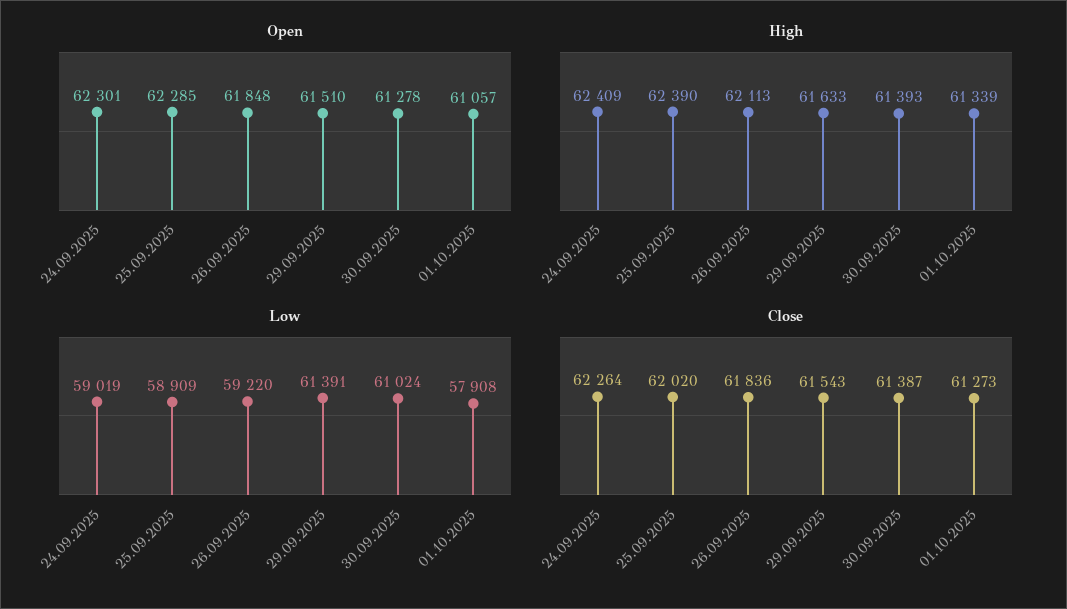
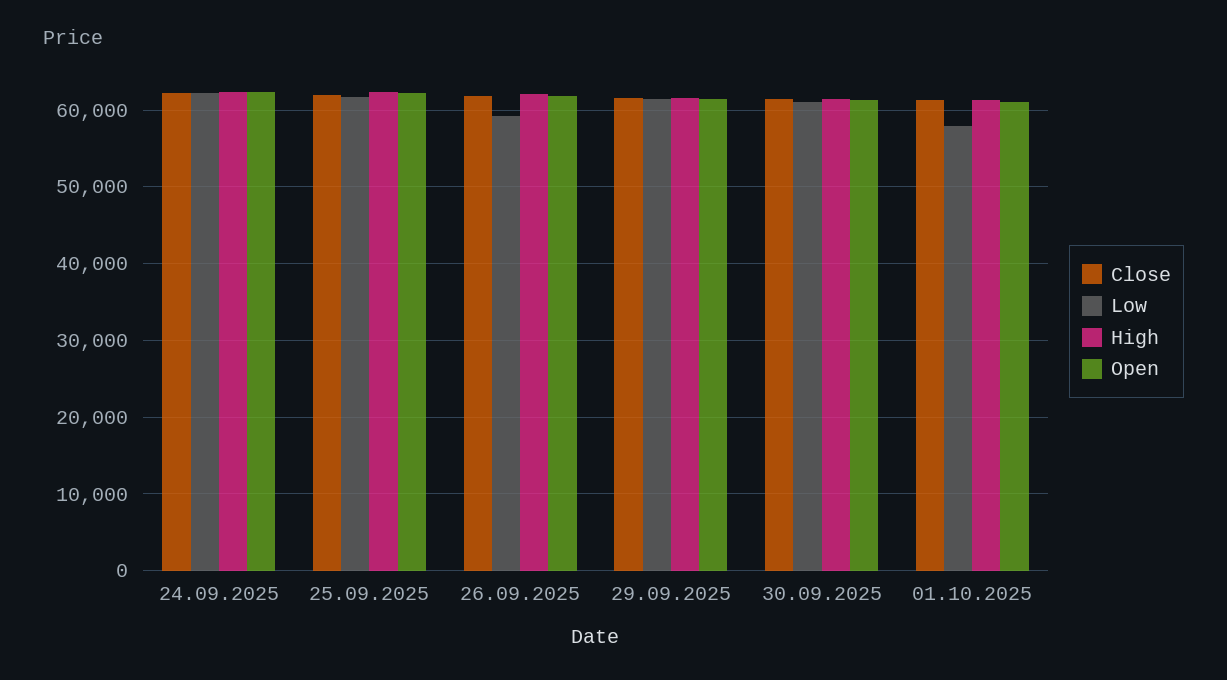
  {
    "Open": {
      "24.09.2025": 62301,
      "25.09.2025": 62285,
      "26.09.2025": 61848,
      "29.09.2025": 61510,
      "30.09.2025": 61278,
      "01.10.2025": 61057
    },
    "High": {
      "24.09.2025": 62409,
      "25.09.2025": 62390,
      "26.09.2025": 62113,
      "29.09.2025": 61633,
      "30.09.2025": 61393,
      "01.10.2025": 61339
    },
    "Low": {
-     "24.09.2025": 59019,
+     "24.09.2025": 62000,
-     "25.09.2025": 58909,
+     "25.09.2025": 62000,
      "26.09.2025": 59220,
      "29.09.2025": 61391,
      "30.09.2025": 61024,
      "01.10.2025": 57908
    },
    "Close": {
      "24.09.2025": 62264,
      "25.09.2025": 62020,
      "26.09.2025": 61836,
      "29.09.2025": 61543,
      "30.09.2025": 61387,
      "01.10.2025": 61273
    }
  }

